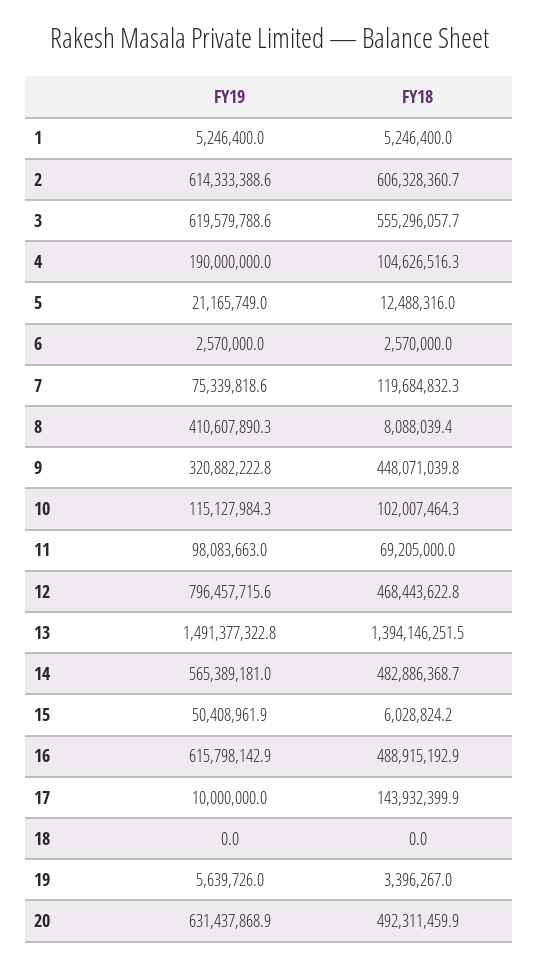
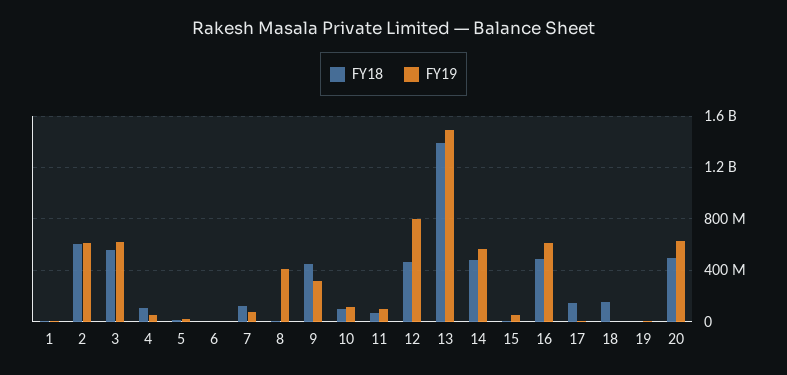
  {
    "FY19": {
      "1": 5246400,
      "2": 614333388.6,
      "3": 619579788.6,
-     "4": 190000000,
+     "4": 50000000,
      "5": 21165749,
      "6": 2570000,
      "7": 75339818.6,
      "8": 410607890.3,
      "9": 320882222.8,
      "10": 115127984.3,
      "11": 98083663,
      "12": 796457715.6,
      "13": 1491377322.8,
      "14": 565389181,
      "15": 50408961.9,
      "16": 615798142.9,
      "17": 10000000,
      "18": 0,
      "19": 5639726,
      "20": 631437868.9
    },
    "FY18": {
      "1": 5246400,
      "2": 606328360.7,
      "3": 555296057.7,
      "4": 104626516.3,
      "5": 12488316,
      "6": 2570000,
      "7": 119684832.3,
      "8": 8088039.4,
      "9": 448071039.8,
      "10": 102007464.3,
      "11": 69205000,
      "12": 468443622.8,
      "13": 1394146251.5,
      "14": 482886368.7,
      "15": 6028824.2,
      "16": 488915192.9,
      "17": 143932399.9,
-     "18": 0,
+     "18": 150000000,
      "19": 3396267,
      "20": 492311459.9
    }
  }

